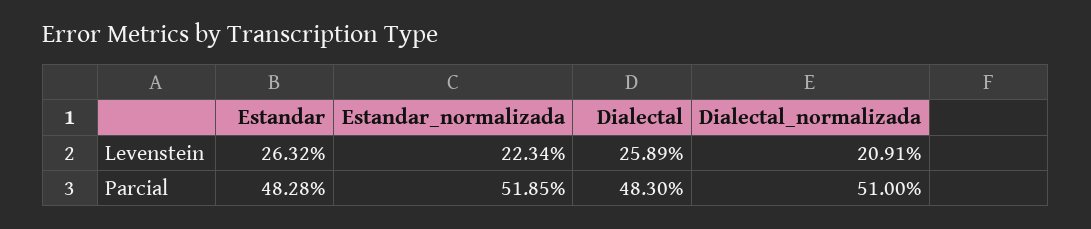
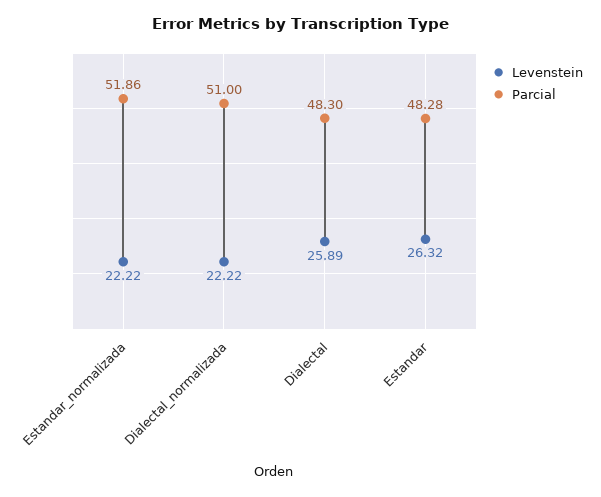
  {
    "Levenstein": {
      "Estandar": 26.32,
-     "Estandar_normalizada": 22.34,
+     "Estandar_normalizada": 22.22,
      "Dialectal": 25.89,
-     "Dialectal_normalizada": 20.91
+     "Dialectal_normalizada": 22.22
    },
    "Parcial": {
      "Estandar": 48.28,
-     "Estandar_normalizada": 51.85,
+     "Estandar_normalizada": 51.86,
      "Dialectal": 48.3,
      "Dialectal_normalizada": 51
    }
  }

